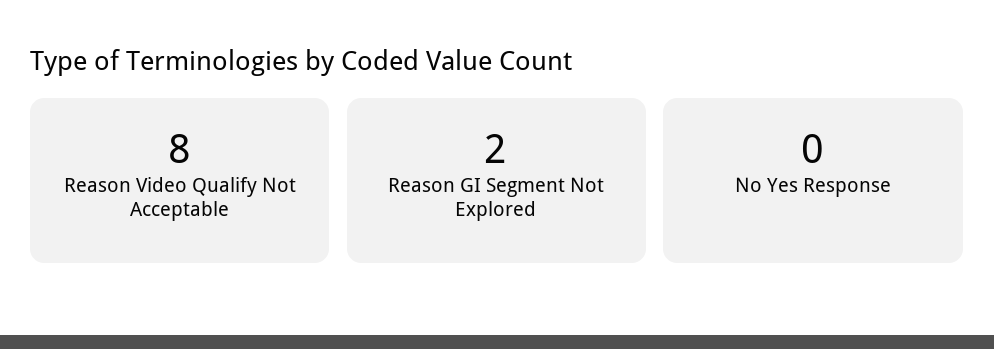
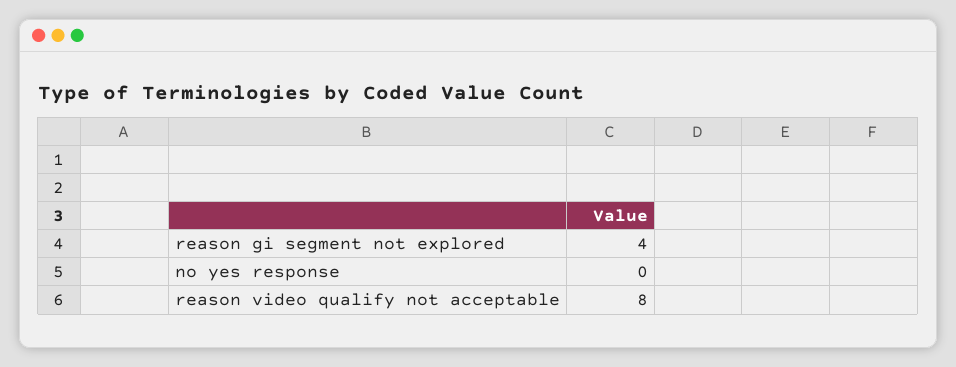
  {
    "Reason Video Qualify Not Acceptable": 8,
-   "Reason GI Segment Not Explored": 2,
+   "Reason GI Segment Not Explored": 4,
    "No Yes Response": 0
  }

